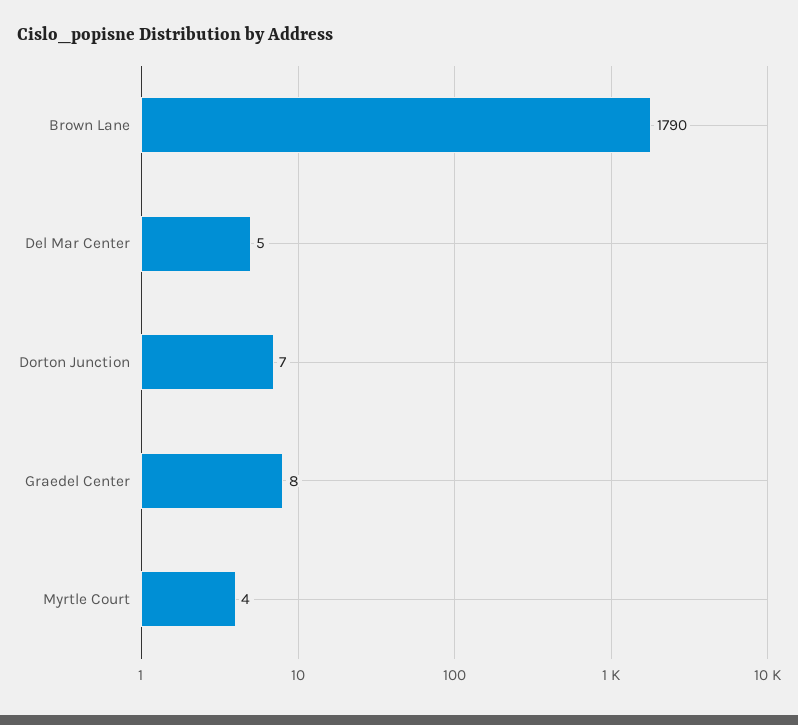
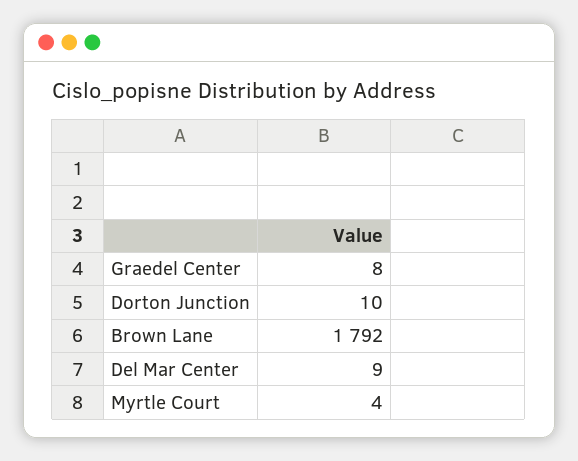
  {
-   "Brown Lane": 1790,
+   "Brown Lane": 1792,
-   "Del Mar Center": 5,
+   "Del Mar Center": 9,
-   "Dorton Junction": 7,
+   "Dorton Junction": 10,
    "Graedel Center": 8,
    "Myrtle Court": 4
  }

